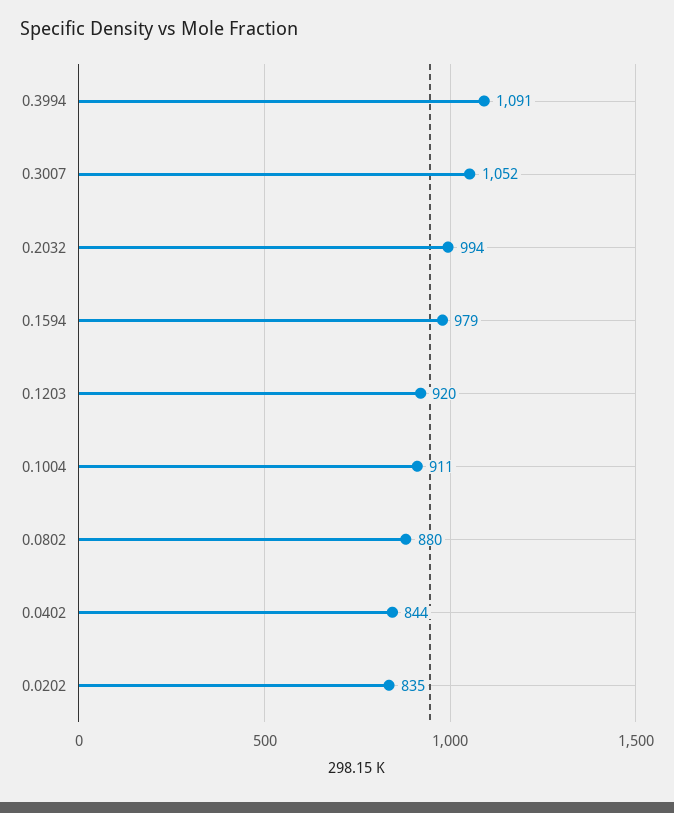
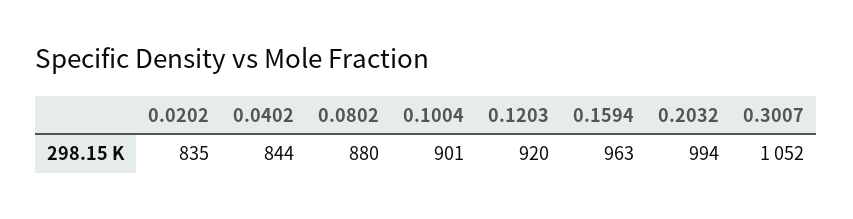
  {
-   "0.3994": 1091,
    "0.3007": 1052,
    "0.2032": 994,
-   "0.1594": 979,
+   "0.1594": 963,
    "0.1203": 920,
-   "0.1004": 911,
+   "0.1004": 901,
    "0.0802": 880,
    "0.0402": 844,
    "0.0202": 835
  }

